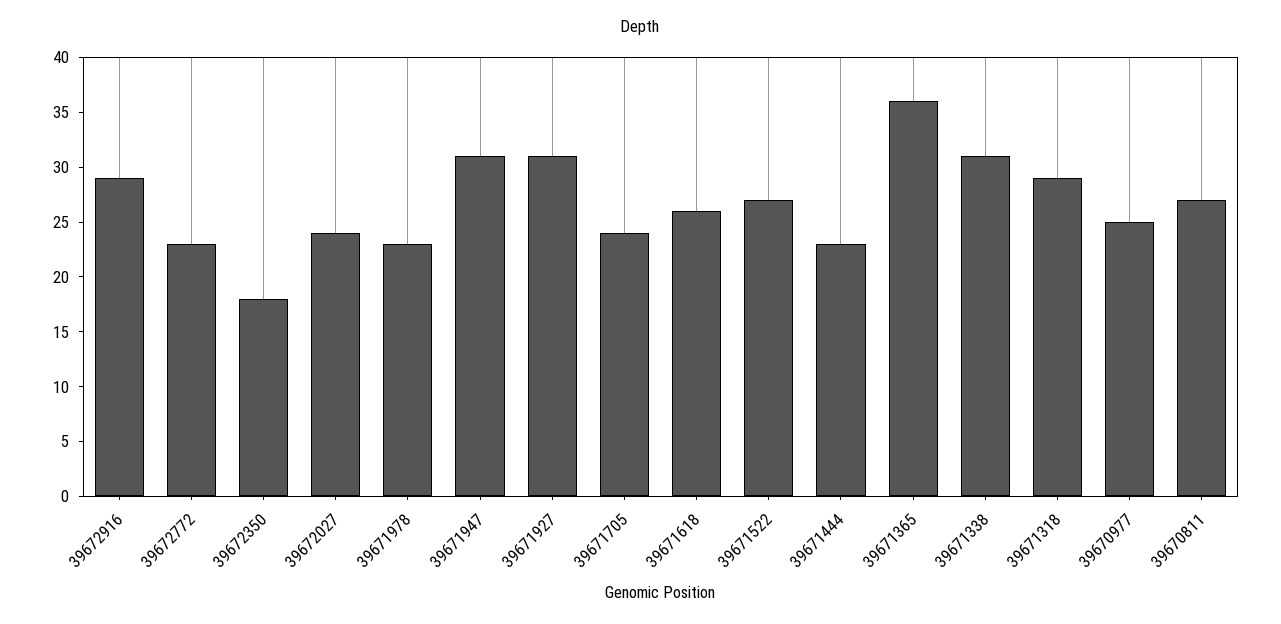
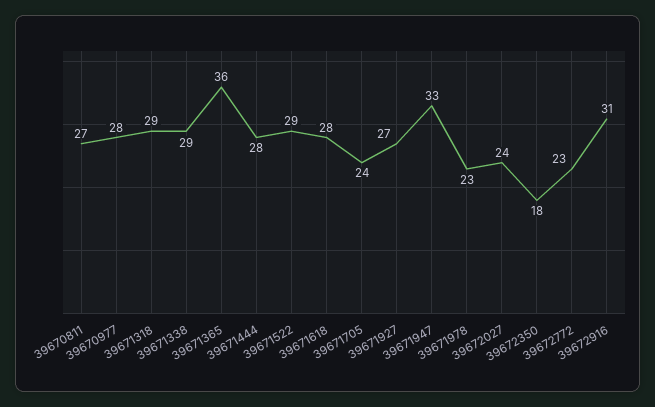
  {
-   "39672916": 29,
+   "39672916": 31,
    "39672772": 23,
    "39672350": 18,
    "39672027": 24,
    "39671978": 23,
-   "39671947": 31,
+   "39671947": 33,
-   "39671927": 31,
+   "39671927": 27,
    "39671705": 24,
-   "39671618": 26,
+   "39671618": 28,
-   "39671522": 27,
+   "39671522": 29,
-   "39671444": 23,
+   "39671444": 28,
    "39671365": 36,
-   "39671338": 31,
+   "39671338": 29,
    "39671318": 29,
-   "39670977": 25,
+   "39670977": 28,
    "39670811": 27
  }

